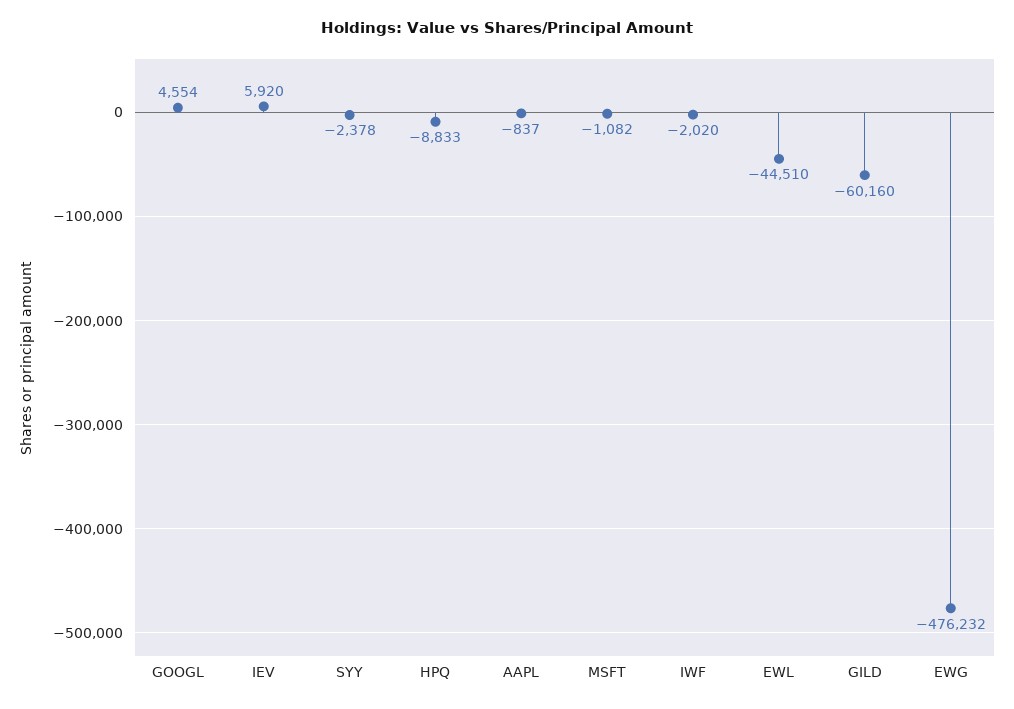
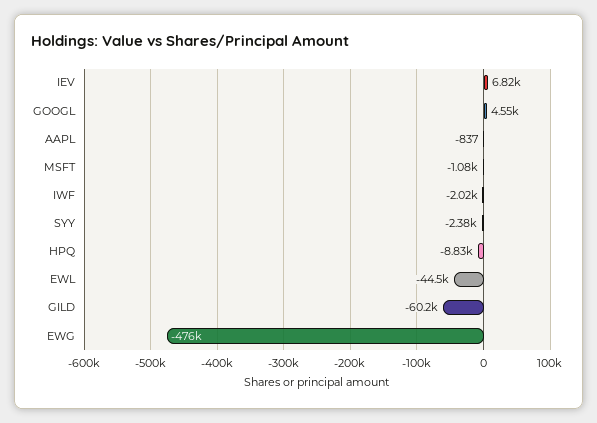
  {
    "GOOGL": 4554,
-   "IEV": 5920,
+   "IEV": 6820,
    "SYY": -2378,
    "HPQ": -8833,
    "AAPL": -837,
    "MSFT": -1082,
    "IWF": -2020,
    "EWL": -44510,
    "GILD": -60160,
    "EWG": -476232
  }

